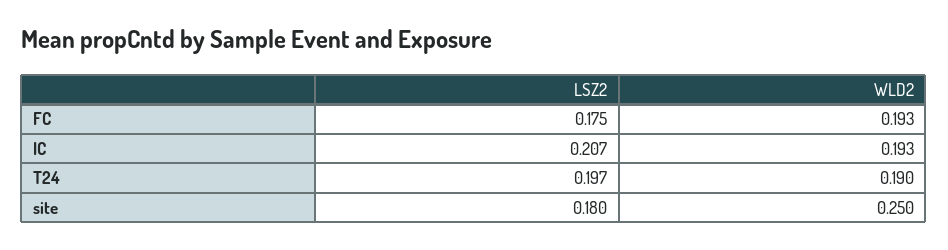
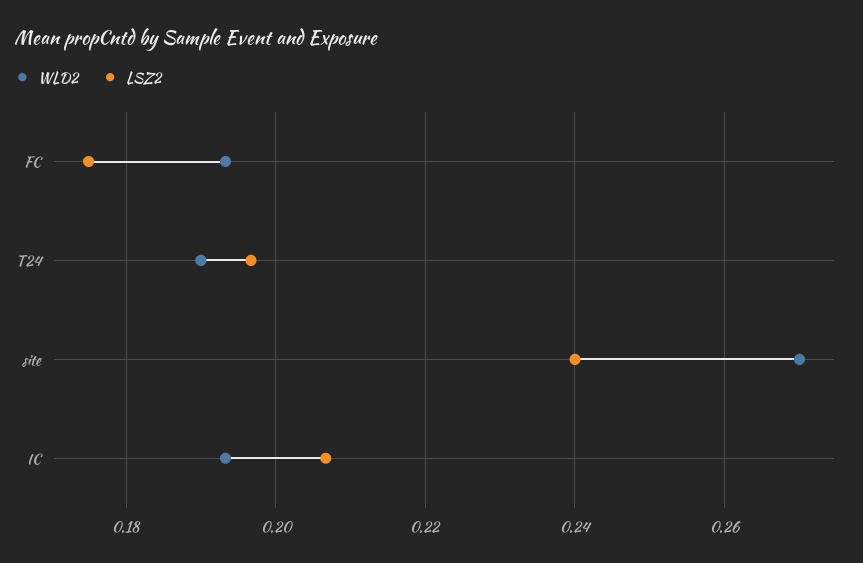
  {
    "LSZ2": {
      "FC": 0.175,
      "IC": 0.207,
      "T24": 0.197,
-     "site": 0.18
+     "site": 0.24
    },
    "WLD2": {
      "FC": 0.193,
      "IC": 0.193,
      "T24": 0.19,
-     "site": 0.25
+     "site": 0.27
    }
  }

